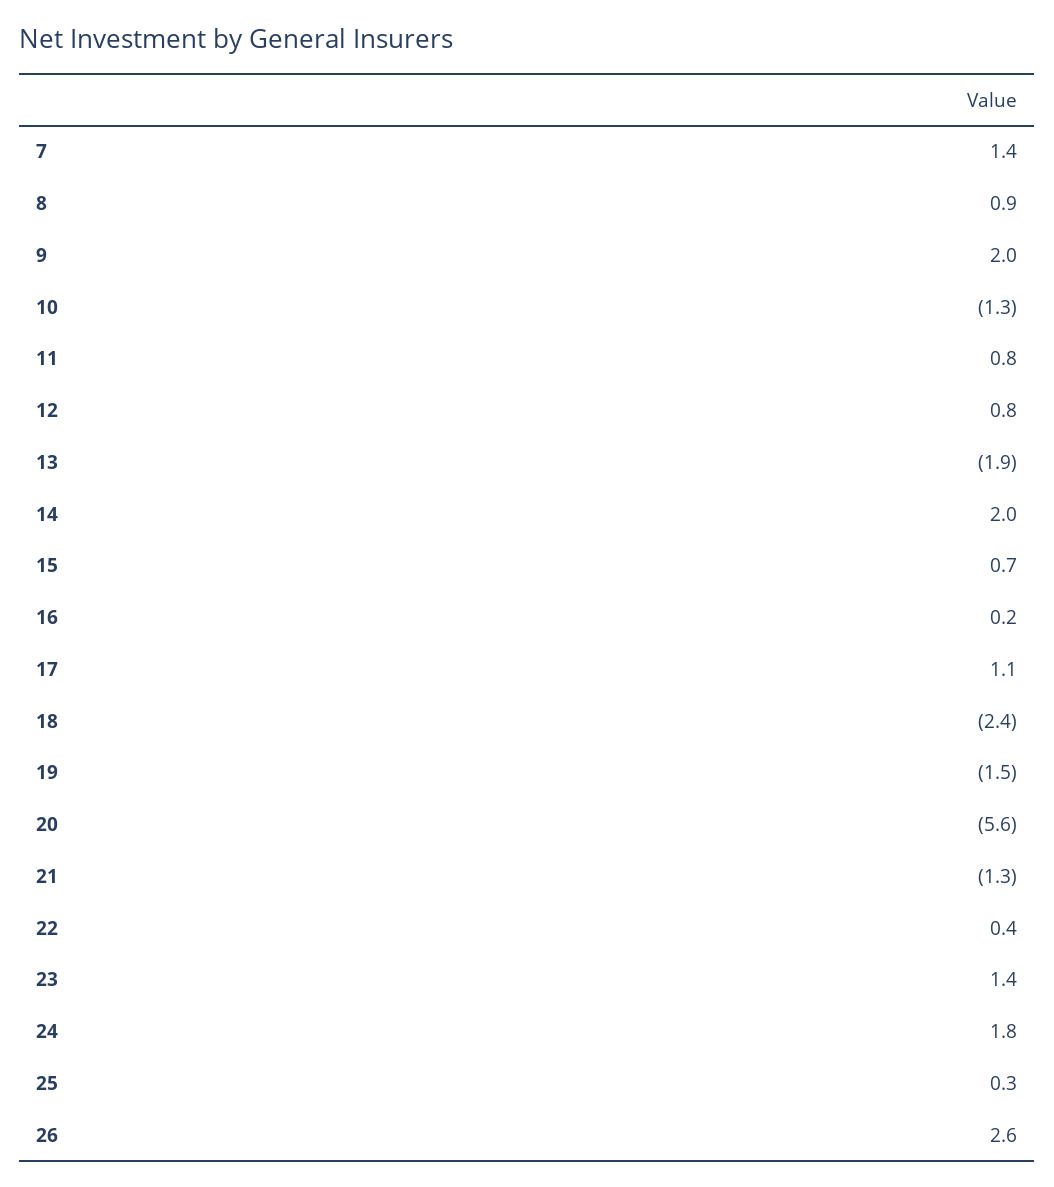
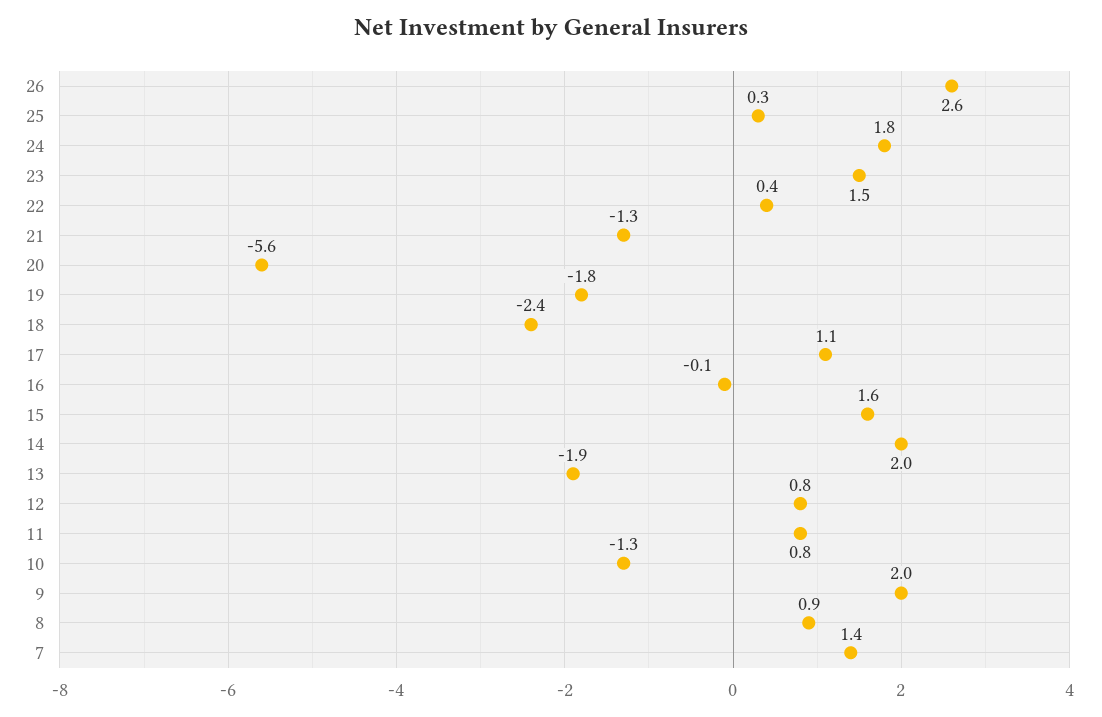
  {
    "7": 1.4,
    "8": 0.9,
    "9": 2,
    "10": -1.3,
    "11": 0.8,
    "12": 0.8,
    "13": -1.9,
    "14": 2,
-   "15": 0.7,
+   "15": 1.6,
-   "16": 0.2,
+   "16": -0.1,
    "17": 1.1,
    "18": -2.4,
-   "19": -1.5,
+   "19": -1.8,
    "20": -5.6,
    "21": -1.3,
    "22": 0.4,
-   "23": 1.4,
+   "23": 1.5,
    "24": 1.8,
    "25": 0.3,
    "26": 2.6
  }

